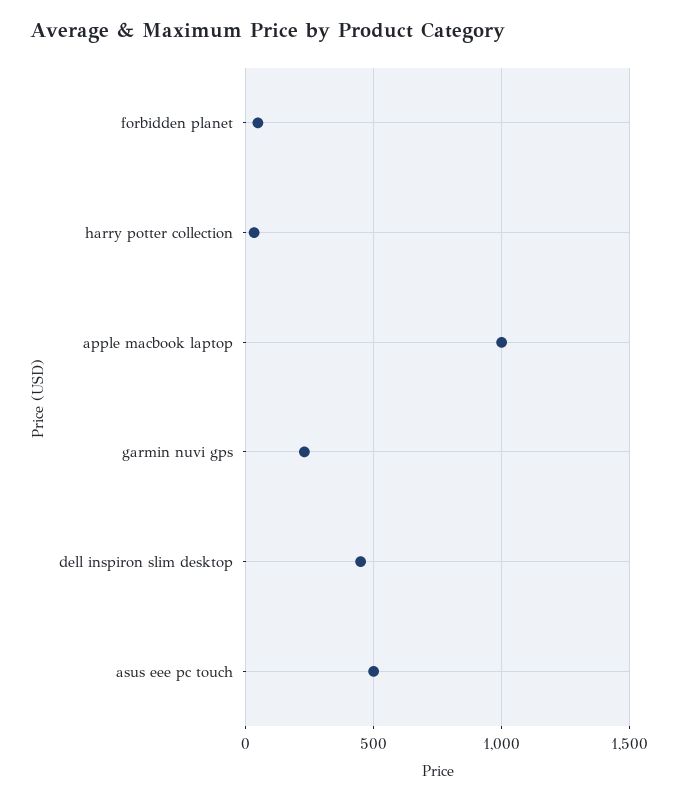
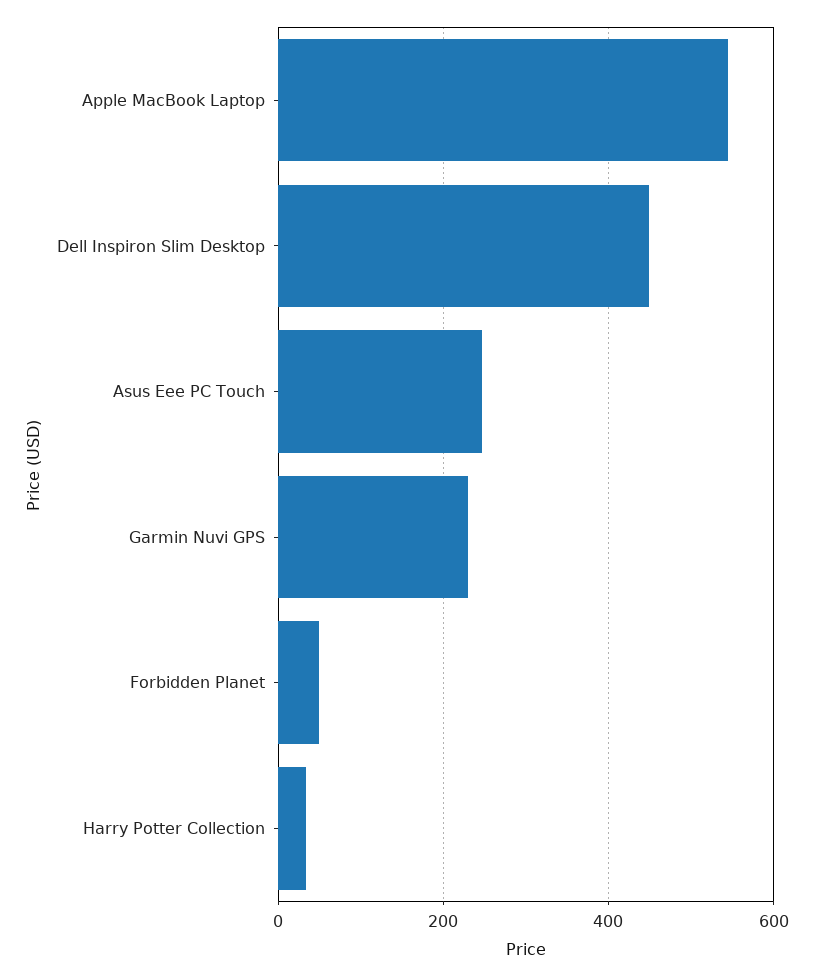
  {
    "forbidden planet": 40,
    "harry potter collection": 40,
-   "apple macbook laptop": 1000,
+   "apple macbook laptop": 540,
    "garmin nuvi gps": 220,
    "dell inspiron slim desktop": 440,
-   "asus eee pc touch": 500
+   "asus eee pc touch": 240
  }

